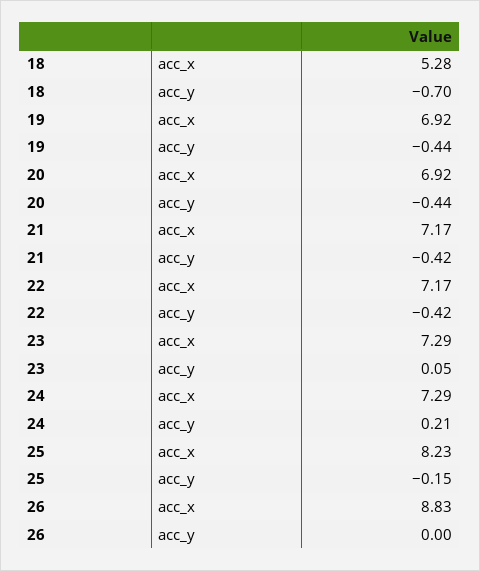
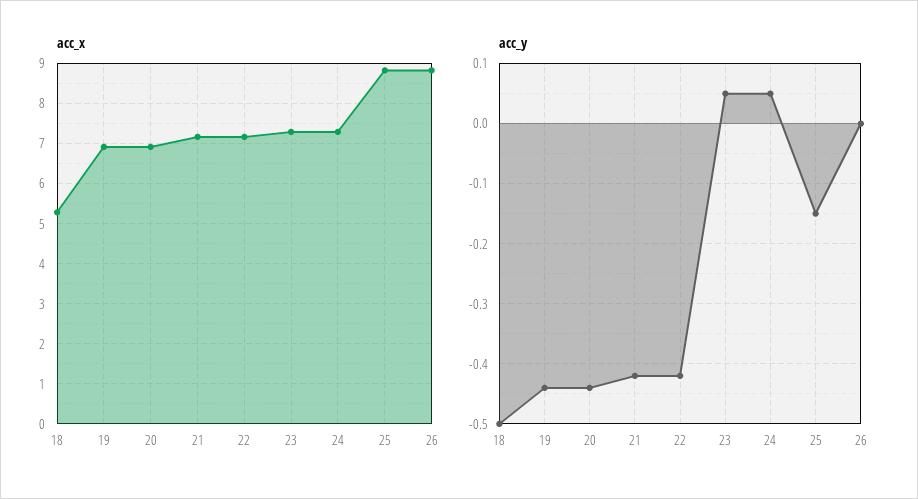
  {
    "acc_x": {
      "18": 5.28,
      "19": 6.92,
      "20": 6.92,
      "21": 7.17,
      "22": 7.17,
      "23": 7.29,
      "24": 7.29,
-     "25": 8.23,
+     "25": 8.8,
      "26": 8.83
    },
    "acc_y": {
-     "18": -0.7,
+     "18": -0.5,
      "19": -0.44,
      "20": -0.44,
      "21": -0.42,
      "22": -0.42,
      "23": 0.05,
-     "24": 0.21,
+     "24": 0.05,
      "25": -0.15,
      "26": 0
    }
  }

